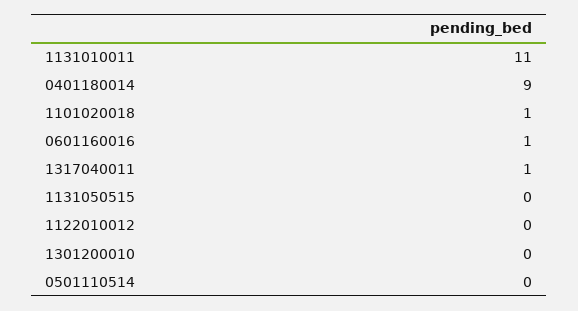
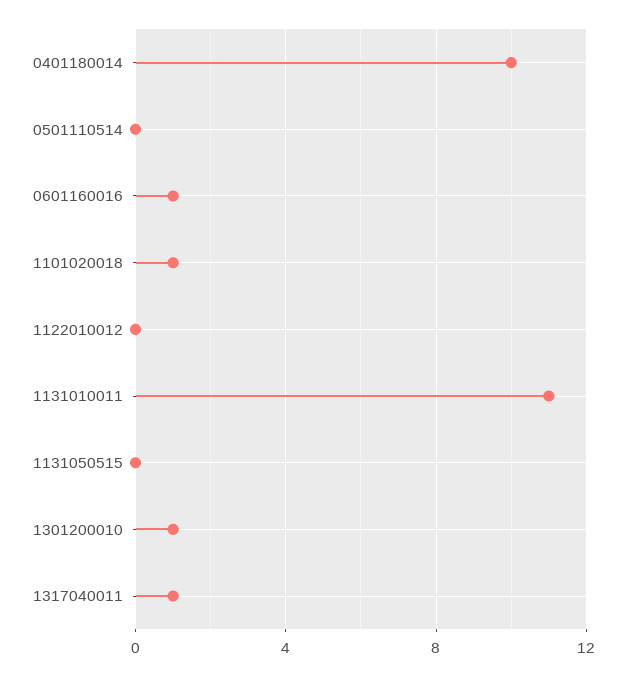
  {
    "1131010011": 11,
-   "0401180014": 9,
+   "0401180014": 10,
    "1101020018": 1,
    "0601160016": 1,
    "1317040011": 1,
    "1131050515": 0,
    "1122010012": 0,
-   "1301200010": 0,
+   "1301200010": 1,
    "0501110514": 0
  }

